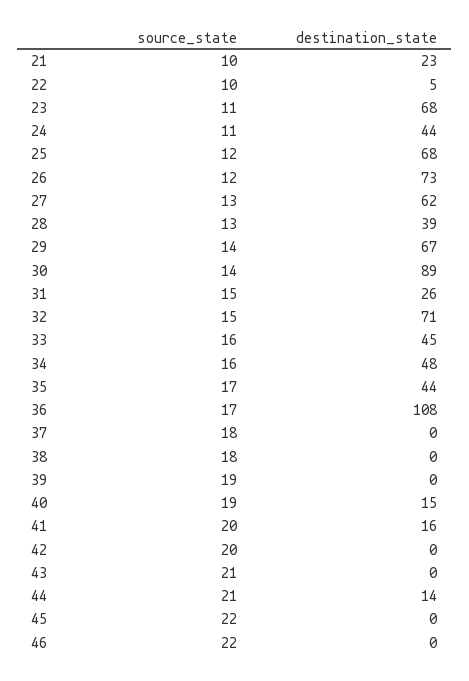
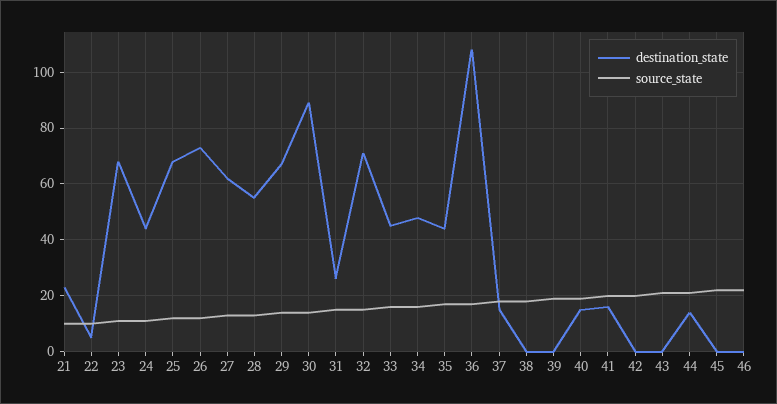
  {
    "source_state": {
      "21": 10,
      "22": 10,
      "23": 11,
      "24": 11,
      "25": 12,
      "26": 12,
      "27": 13,
      "28": 13,
      "29": 14,
      "30": 14,
      "31": 15,
      "32": 15,
      "33": 16,
      "34": 16,
      "35": 17,
      "36": 17,
      "37": 18,
      "38": 18,
      "39": 19,
      "40": 19,
      "41": 20,
      "42": 20,
      "43": 21,
      "44": 21,
      "45": 22,
      "46": 22
    },
    "destination_state": {
      "21": 23,
      "22": 5,
      "23": 68,
      "24": 44,
      "25": 68,
      "26": 73,
      "27": 62,
-     "28": 39,
+     "28": 55,
      "29": 67,
      "30": 89,
      "31": 26,
      "32": 71,
      "33": 45,
      "34": 48,
      "35": 44,
      "36": 108,
-     "37": 0,
+     "37": 15,
      "38": 0,
      "39": 0,
      "40": 15,
      "41": 16,
      "42": 0,
      "43": 0,
      "44": 14,
      "45": 0,
      "46": 0
    }
  }

